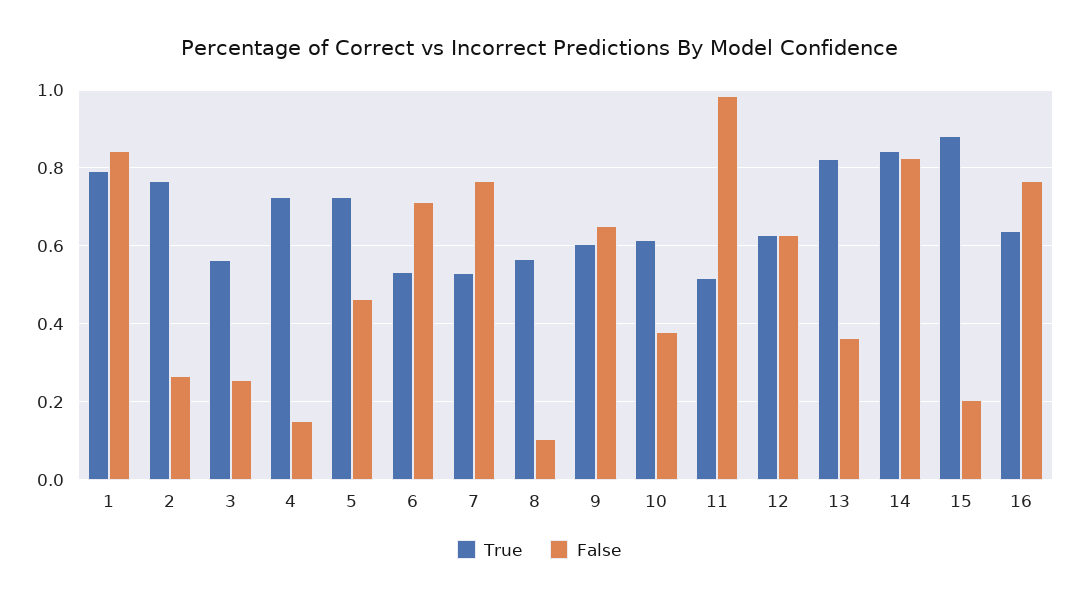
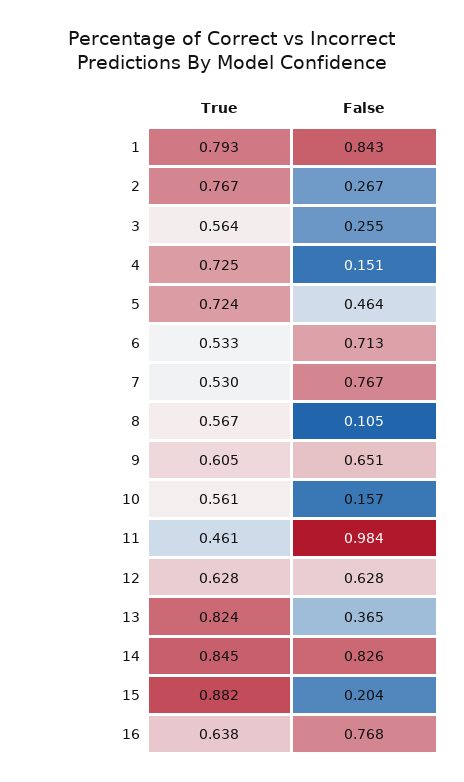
  {
    "True": {
      "1": 0.793,
      "2": 0.767,
      "3": 0.564,
      "4": 0.725,
      "5": 0.724,
      "6": 0.533,
      "7": 0.53,
      "8": 0.567,
      "9": 0.605,
-     "10": 0.62,
+     "10": 0.561,
-     "11": 0.52,
+     "11": 0.461,
      "12": 0.628,
      "13": 0.824,
      "14": 0.845,
      "15": 0.882,
      "16": 0.638
    },
    "False": {
      "1": 0.843,
      "2": 0.267,
      "3": 0.255,
      "4": 0.151,
      "5": 0.464,
      "6": 0.713,
      "7": 0.767,
      "8": 0.105,
      "9": 0.651,
-     "10": 0.38,
+     "10": 0.157,
      "11": 0.984,
      "12": 0.628,
      "13": 0.365,
      "14": 0.826,
      "15": 0.204,
      "16": 0.768
    }
  }

